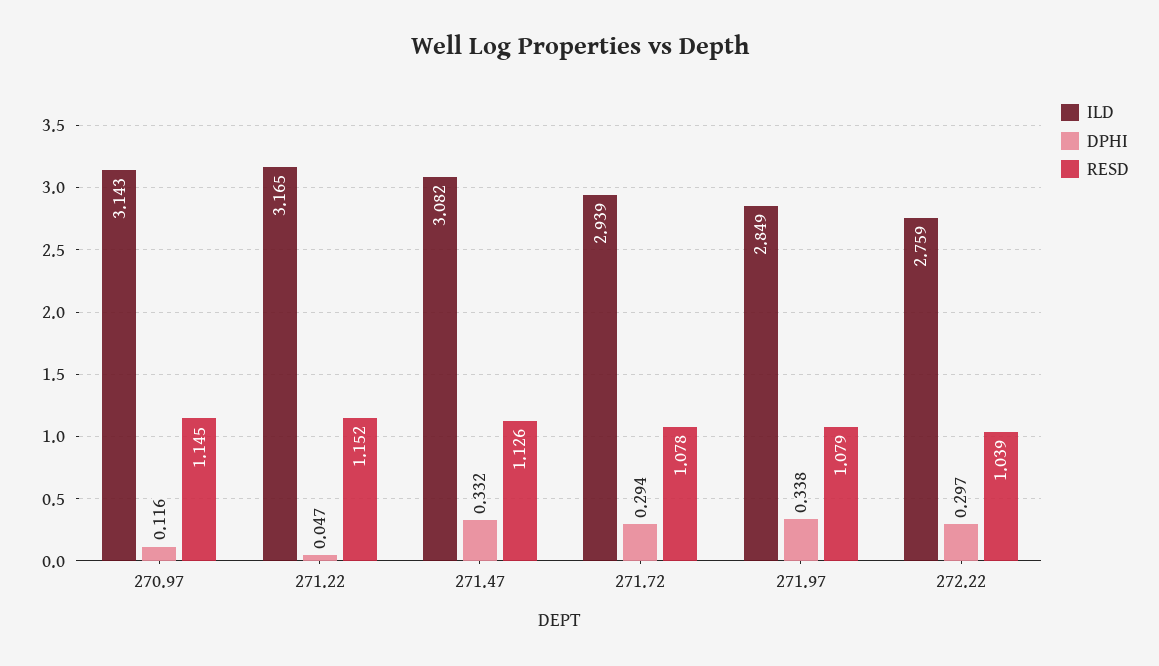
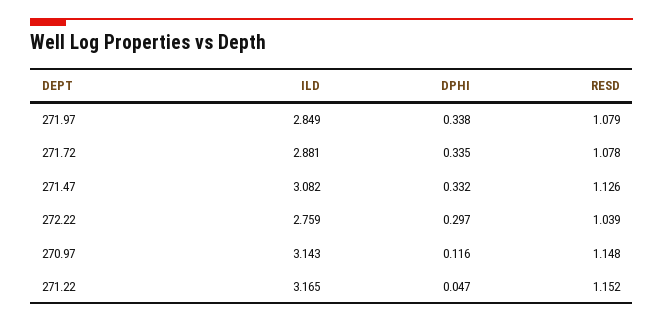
  {
    "ILD": {
      "270.97": 3.143,
      "271.22": 3.165,
      "271.47": 3.082,
-     "271.72": 2.939,
+     "271.72": 2.881,
      "271.97": 2.849,
      "272.22": 2.759
    },
    "DPHI": {
      "270.97": 0.116,
      "271.22": 0.047,
      "271.47": 0.332,
-     "271.72": 0.294,
+     "271.72": 0.335,
      "271.97": 0.338,
      "272.22": 0.297
    },
    "RESD": {
-     "270.97": 1.145,
+     "270.97": 1.148,
      "271.22": 1.152,
      "271.47": 1.126,
      "271.72": 1.078,
      "271.97": 1.079,
      "272.22": 1.039
    }
  }

